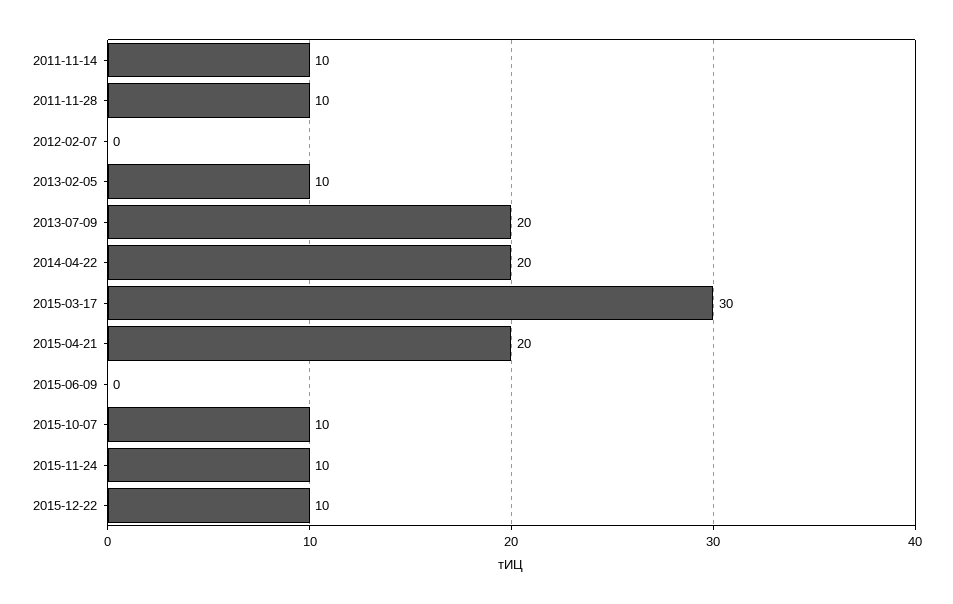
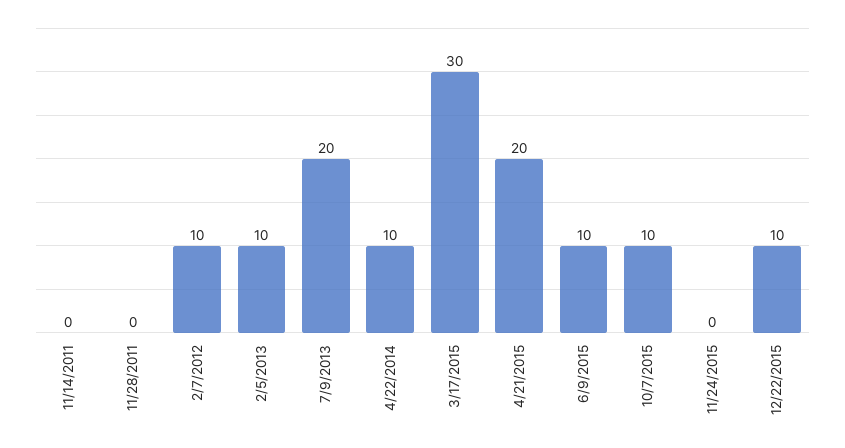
  {
-   "2011-11-14": 10,
+   "2011-11-14": 0,
-   "2011-11-28": 10,
+   "2011-11-28": 0,
-   "2012-02-07": 0,
+   "2012-02-07": 10,
    "2013-02-05": 10,
    "2013-07-09": 20,
-   "2014-04-22": 20,
+   "2014-04-22": 10,
    "2015-03-17": 30,
    "2015-04-21": 20,
-   "2015-06-09": 0,
+   "2015-06-09": 10,
    "2015-10-07": 10,
-   "2015-11-24": 10,
+   "2015-11-24": 0,
    "2015-12-22": 10
  }

